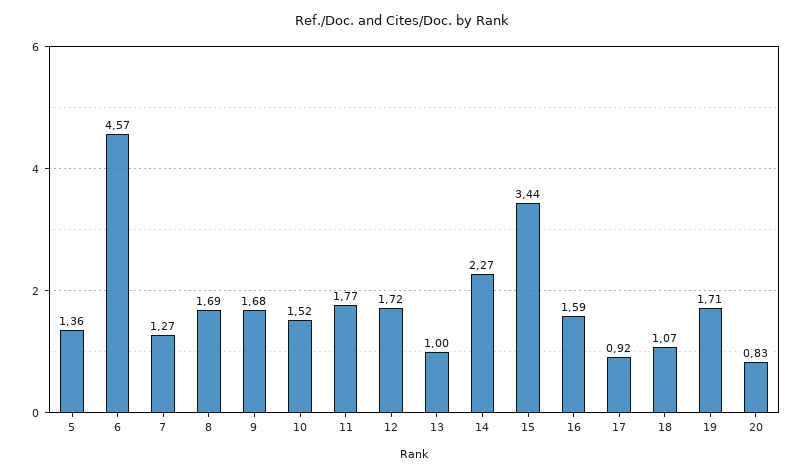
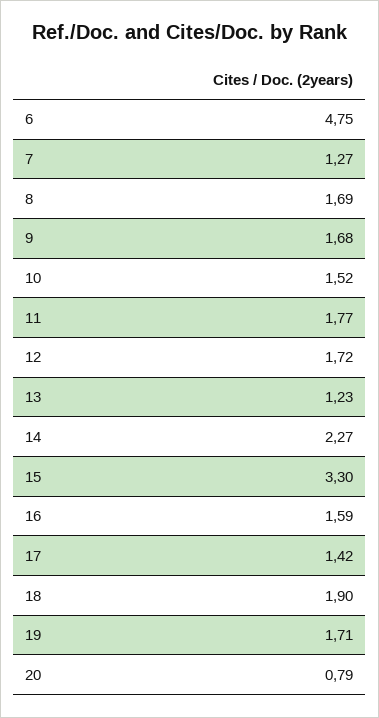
  {
-   "5": 1.36,
-   "6": 4.57,
+   "6": 4.75,
    "7": 1.27,
    "8": 1.69,
    "9": 1.68,
    "10": 1.52,
    "11": 1.77,
    "12": 1.72,
-   "13": 1,
+   "13": 1.23,
    "14": 2.27,
-   "15": 3.44,
+   "15": 3.3,
    "16": 1.59,
-   "17": 0.92,
+   "17": 1.42,
-   "18": 1.07,
+   "18": 1.9,
    "19": 1.71,
-   "20": 0.83
+   "20": 0.79
  }

